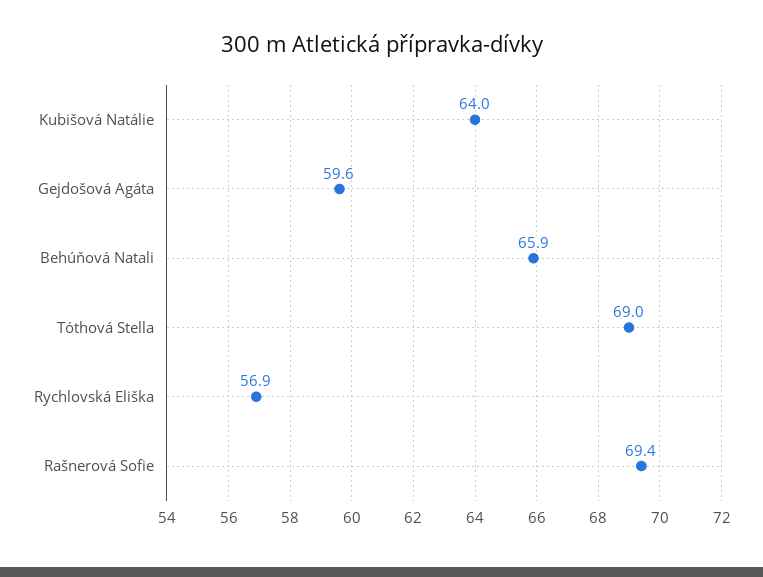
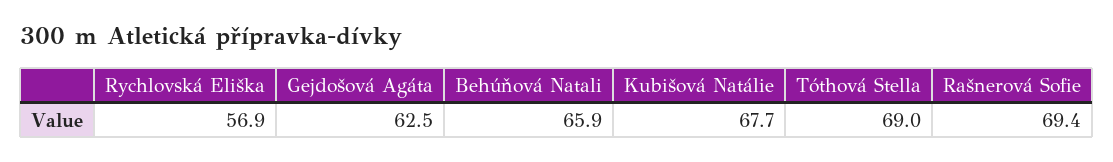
  {
-   "Kubišová Natálie": 64,
+   "Kubišová Natálie": 67.7,
-   "Gejdošová Agáta": 59.6,
+   "Gejdošová Agáta": 62.5,
    "Behúňová Natali": 65.9,
    "Tóthová Stella": 69,
    "Rychlovská Eliška": 56.9,
    "Rašnerová Sofie": 69.4
  }

